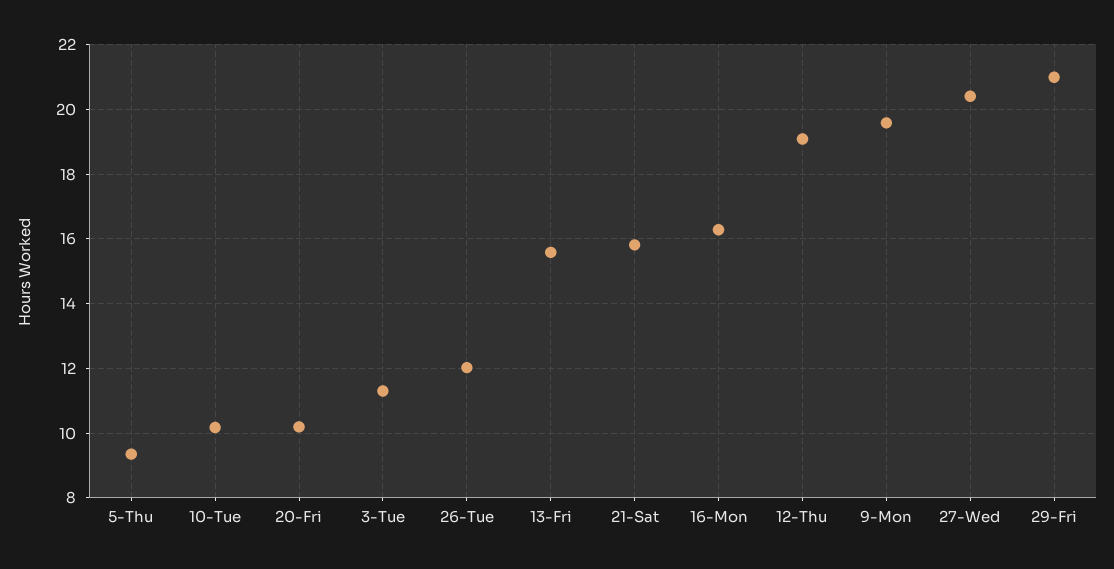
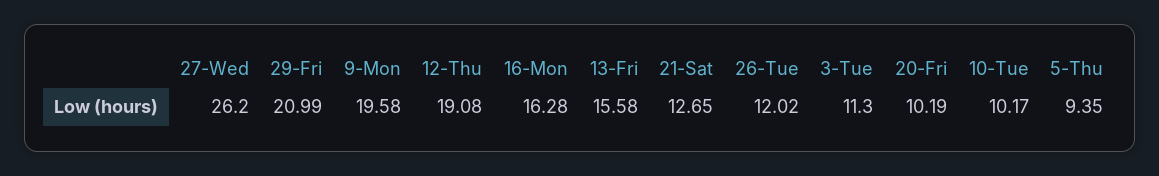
  {
    "5-Thu": 9.35,
    "10-Tue": 10.17,
    "20-Fri": 10.19,
    "3-Tue": 11.3,
    "26-Tue": 12.02,
    "13-Fri": 15.58,
-   "21-Sat": 15.8,
+   "21-Sat": 12.65,
    "16-Mon": 16.28,
    "12-Thu": 19.08,
    "9-Mon": 19.58,
-   "27-Wed": 20.4,
+   "27-Wed": 26.2,
    "29-Fri": 20.99
  }

